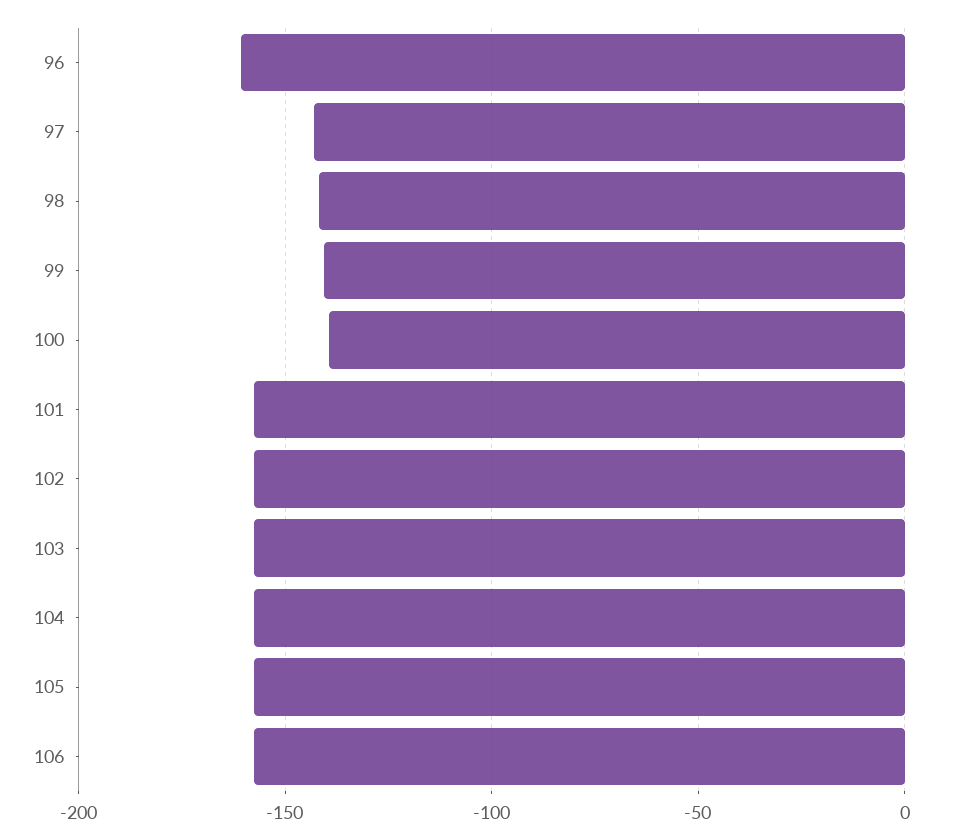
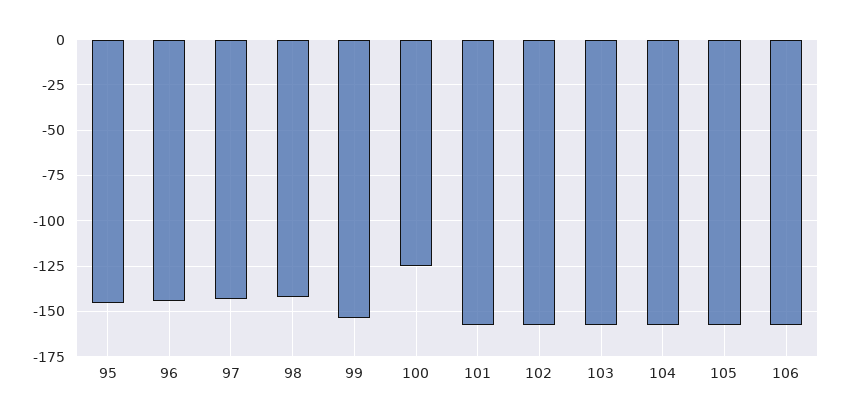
  {
-   "96": -160,
+   "96": -145,
    "97": -145,
    "98": -140,
-   "99": -140,
+   "99": -155,
-   "100": -140,
+   "100": -125,
    "101": -160,
    "102": -160,
    "103": -160,
    "104": -160,
    "105": -160,
-   "106": -160
+   "106": -160,
+   "95": -145
  }

